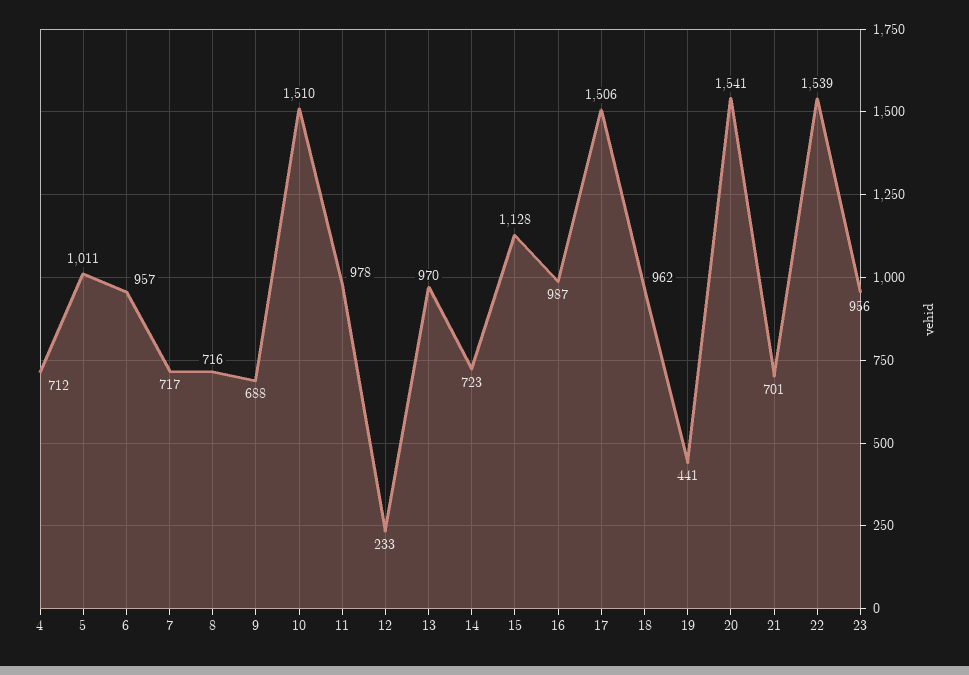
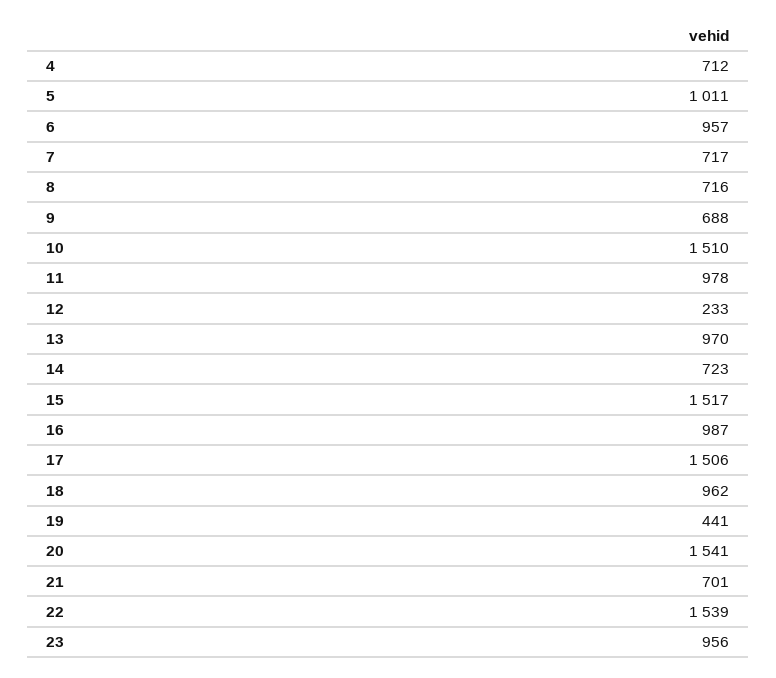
  {
    "4": 712,
    "5": 1011,
    "6": 957,
    "7": 717,
    "8": 716,
    "9": 688,
    "10": 1510,
    "11": 978,
    "12": 233,
    "13": 970,
    "14": 723,
-   "15": 1128,
+   "15": 1517,
    "16": 987,
    "17": 1506,
    "18": 962,
    "19": 441,
    "20": 1541,
    "21": 701,
    "22": 1539,
    "23": 956
  }

